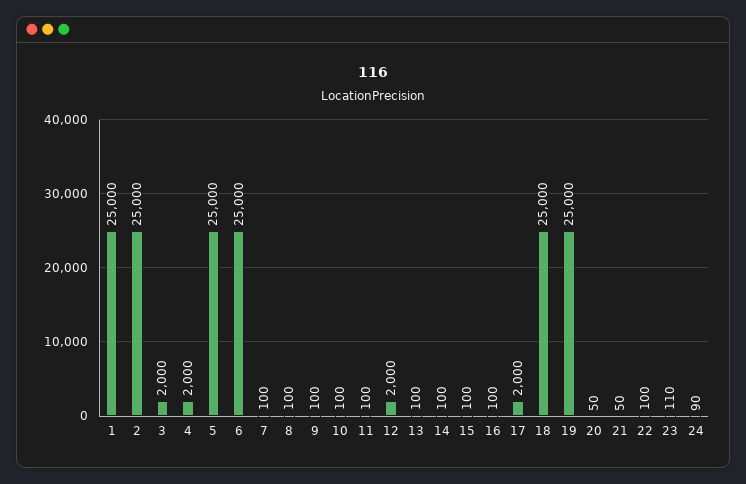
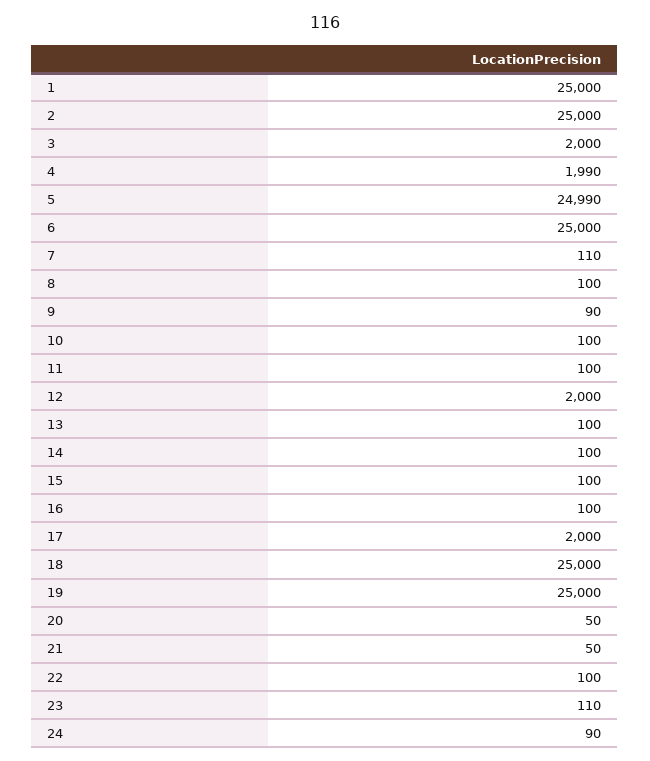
  {
    "1": 25000,
    "2": 25000,
    "3": 2000,
-   "4": 2000,
+   "4": 1990,
-   "5": 25000,
+   "5": 24990,
    "6": 25000,
-   "7": 100,
+   "7": 110,
    "8": 100,
-   "9": 100,
+   "9": 90,
    "10": 100,
    "11": 100,
    "12": 2000,
    "13": 100,
    "14": 100,
    "15": 100,
    "16": 100,
    "17": 2000,
    "18": 25000,
    "19": 25000,
    "20": 50,
    "21": 50,
    "22": 100,
    "23": 110,
    "24": 90
  }

